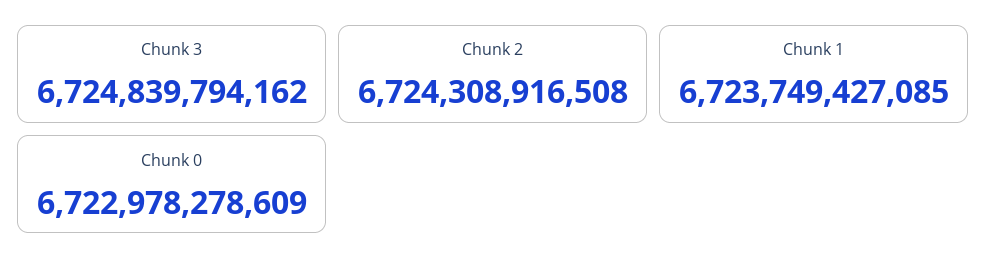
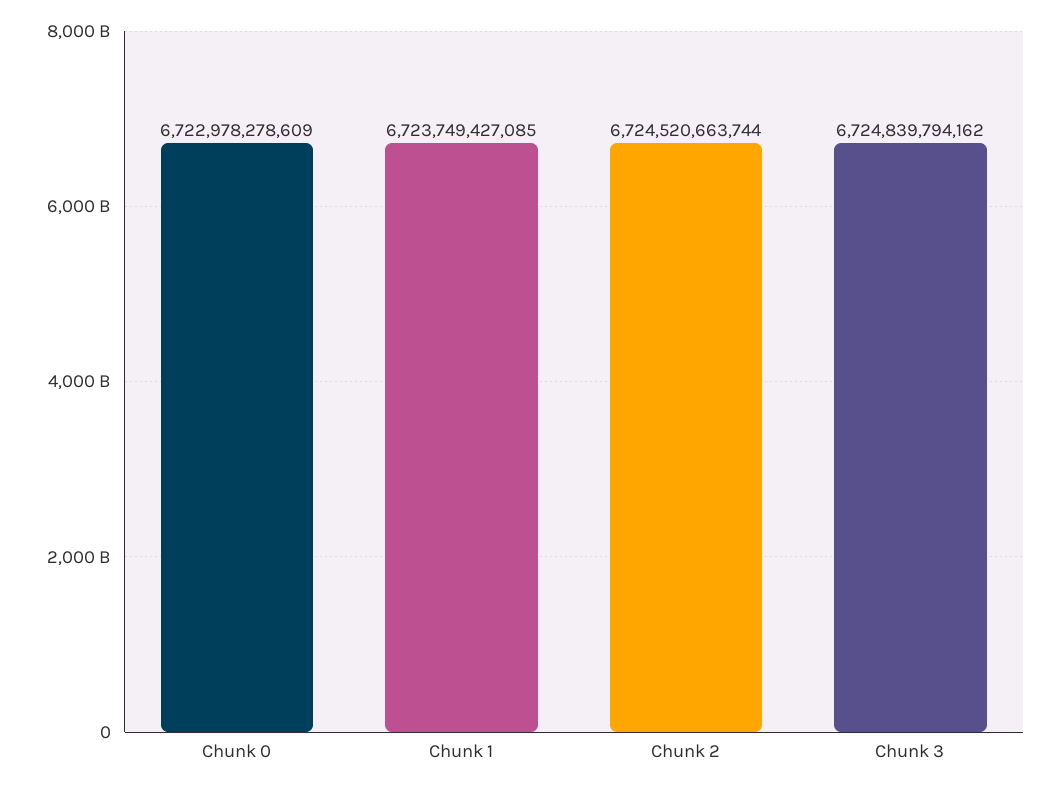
  {
    "Chunk 3": 6724839794162,
-   "Chunk 2": 6724308916508,
+   "Chunk 2": 6724520663744,
    "Chunk 1": 6723749427085,
    "Chunk 0": 6722978278609
  }

